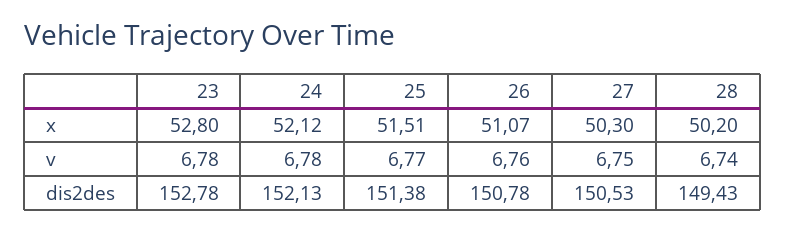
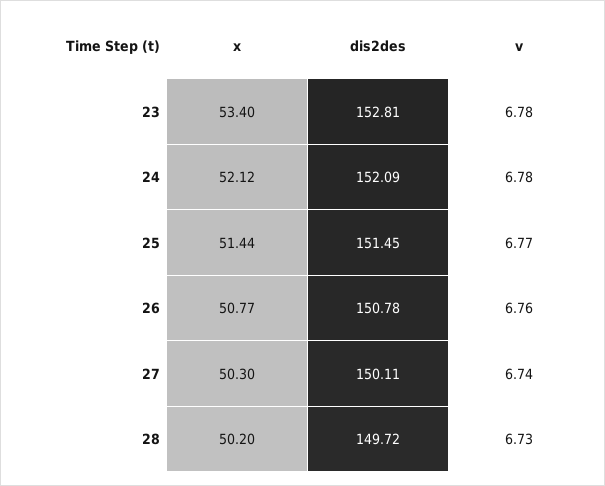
  {
    "23": {
-     "x": 52.8,
+     "x": 53.4,
      "v": 6.78,
-     "dis2des": 152.78
+     "dis2des": 152.81
    },
    "24": {
      "x": 52.12,
      "v": 6.78,
-     "dis2des": 152.13
+     "dis2des": 152.09
    },
    "25": {
-     "x": 51.51,
+     "x": 51.44,
      "v": 6.77,
-     "dis2des": 151.38
+     "dis2des": 151.45
    },
    "26": {
-     "x": 51.07,
+     "x": 50.77,
      "v": 6.76,
      "dis2des": 150.78
    },
    "27": {
      "x": 50.3,
-     "v": 6.75,
+     "v": 6.74,
-     "dis2des": 150.53
+     "dis2des": 150.11
    },
    "28": {
      "x": 50.2,
-     "v": 6.74,
+     "v": 6.73,
-     "dis2des": 149.43
+     "dis2des": 149.72
    }
  }

